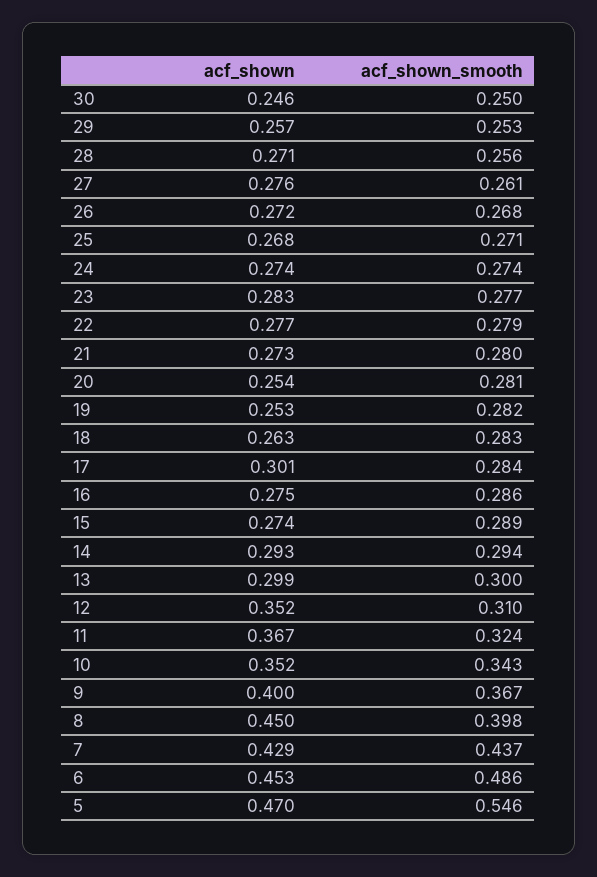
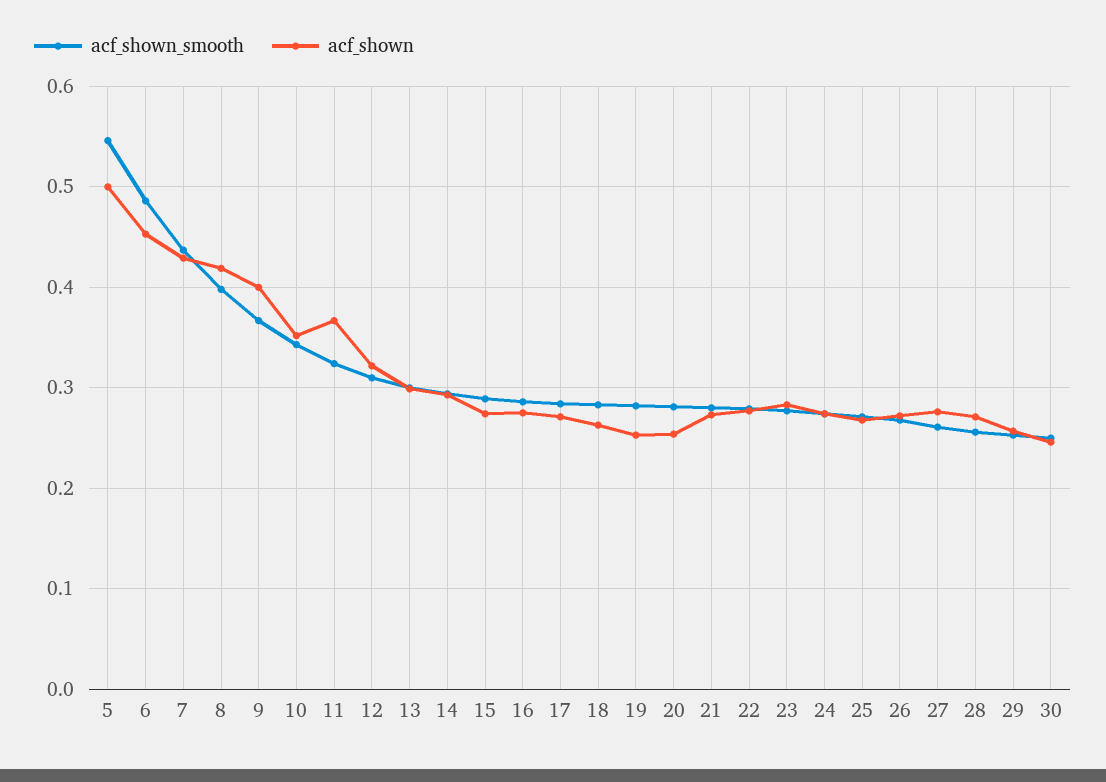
  {
    "acf_shown": {
      "30": 0.246,
      "29": 0.257,
      "28": 0.271,
      "27": 0.276,
      "26": 0.272,
      "25": 0.268,
      "24": 0.274,
      "23": 0.283,
      "22": 0.277,
      "21": 0.273,
      "20": 0.254,
      "19": 0.253,
      "18": 0.263,
-     "17": 0.301,
+     "17": 0.27,
      "16": 0.275,
      "15": 0.274,
      "14": 0.293,
      "13": 0.299,
-     "12": 0.352,
+     "12": 0.32,
      "11": 0.367,
      "10": 0.352,
      "9": 0.4,
-     "8": 0.45,
+     "8": 0.42,
      "7": 0.429,
      "6": 0.453,
-     "5": 0.47
+     "5": 0.5
    },
    "acf_shown_smooth": {
      "30": 0.25,
      "29": 0.253,
      "28": 0.256,
      "27": 0.261,
      "26": 0.268,
      "25": 0.271,
      "24": 0.274,
      "23": 0.277,
      "22": 0.279,
      "21": 0.28,
      "20": 0.281,
      "19": 0.282,
      "18": 0.283,
      "17": 0.284,
      "16": 0.286,
      "15": 0.289,
      "14": 0.294,
      "13": 0.3,
      "12": 0.31,
      "11": 0.324,
      "10": 0.343,
      "9": 0.367,
      "8": 0.398,
      "7": 0.437,
      "6": 0.486,
      "5": 0.546
    }
  }

